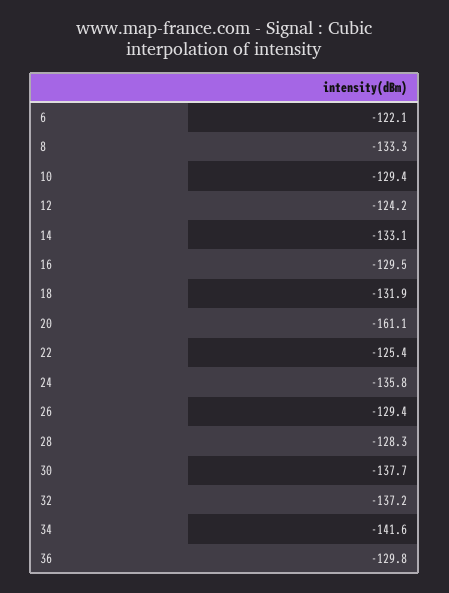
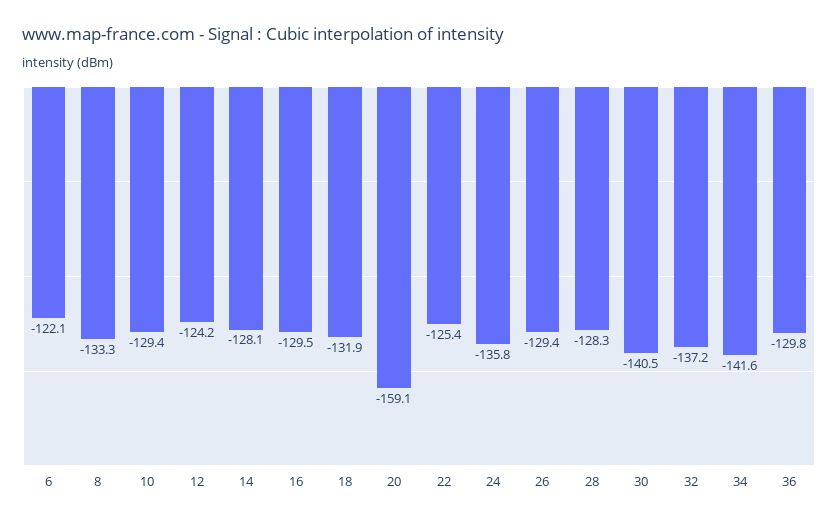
  {
    "6": -122.1,
    "8": -133.3,
    "10": -129.4,
    "12": -124.2,
-   "14": -133.1,
+   "14": -128.1,
    "16": -129.5,
    "18": -131.9,
-   "20": -161.1,
+   "20": -159.1,
    "22": -125.4,
    "24": -135.8,
    "26": -129.4,
    "28": -128.3,
-   "30": -137.7,
+   "30": -140.5,
    "32": -137.2,
    "34": -141.6,
    "36": -129.8
  }

